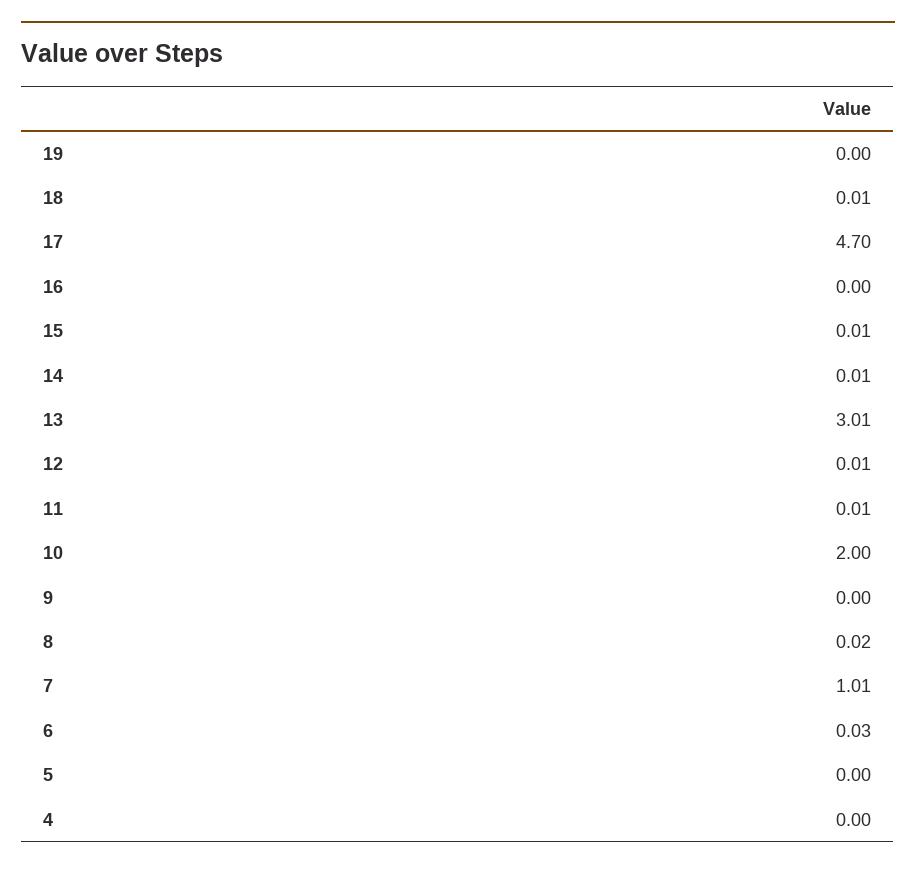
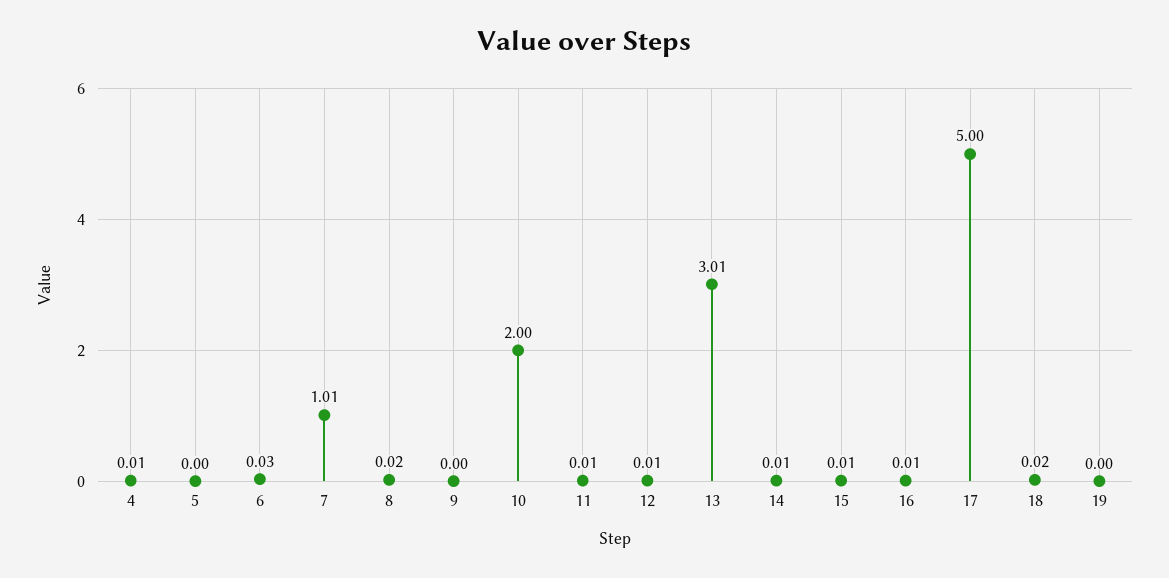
  {
    "19": 0,
-   "18": 0.01,
+   "18": 0.02,
-   "17": 4.7,
+   "17": 5,
-   "16": 0,
+   "16": 0.01,
    "15": 0.01,
    "14": 0.01,
    "13": 3.01,
    "12": 0.01,
    "11": 0.01,
    "10": 2,
    "9": 0,
    "8": 0.02,
    "7": 1.01,
    "6": 0.03,
    "5": 0,
-   "4": 0
+   "4": 0.01
  }

